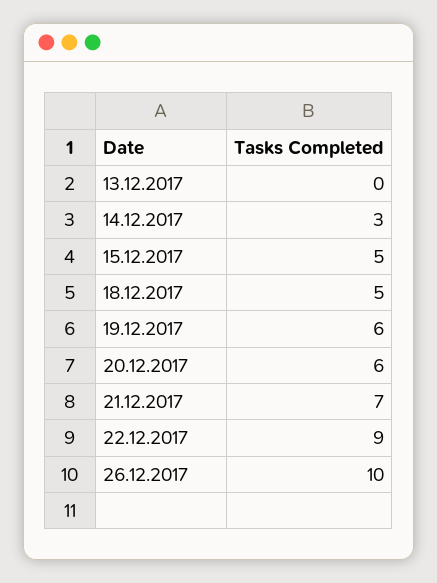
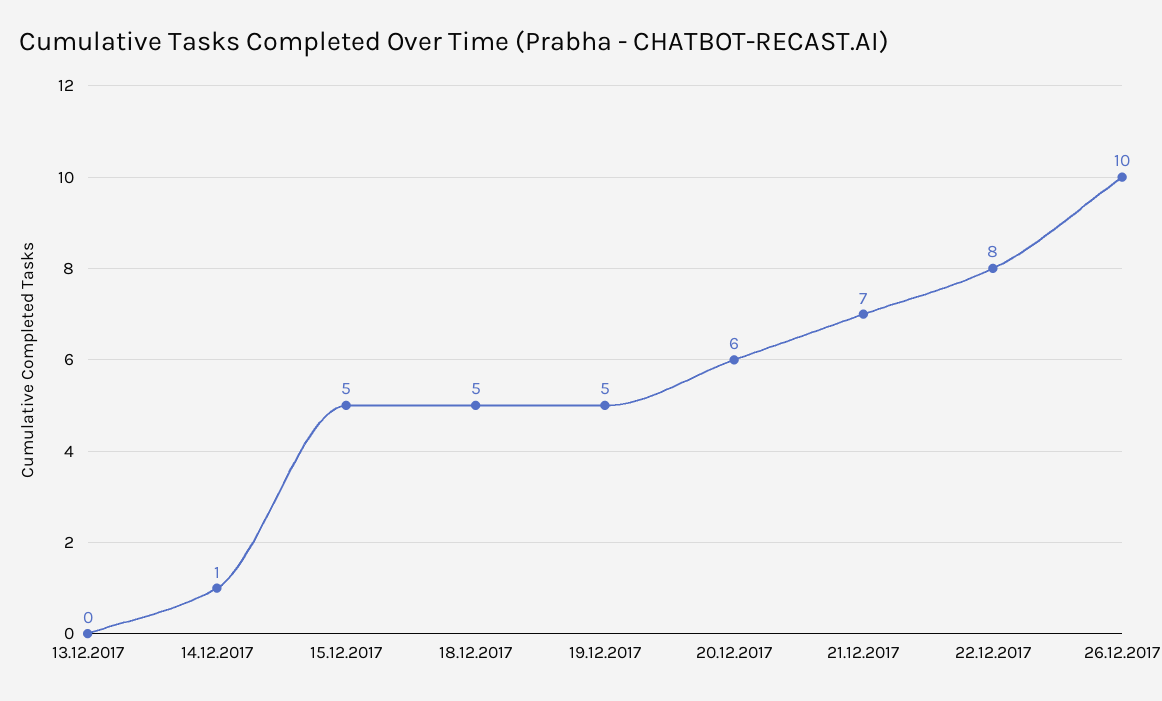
  {
    "13.12.2017": 0,
-   "14.12.2017": 3,
+   "14.12.2017": 1,
    "15.12.2017": 5,
    "18.12.2017": 5,
-   "19.12.2017": 6,
+   "19.12.2017": 5,
    "20.12.2017": 6,
    "21.12.2017": 7,
-   "22.12.2017": 9,
+   "22.12.2017": 8,
    "26.12.2017": 10
  }

